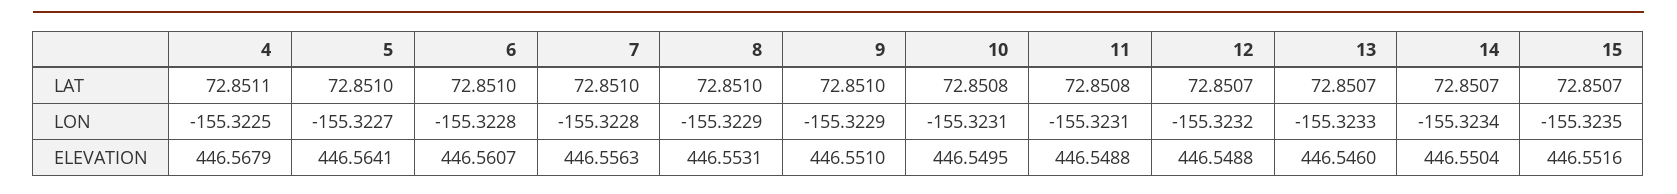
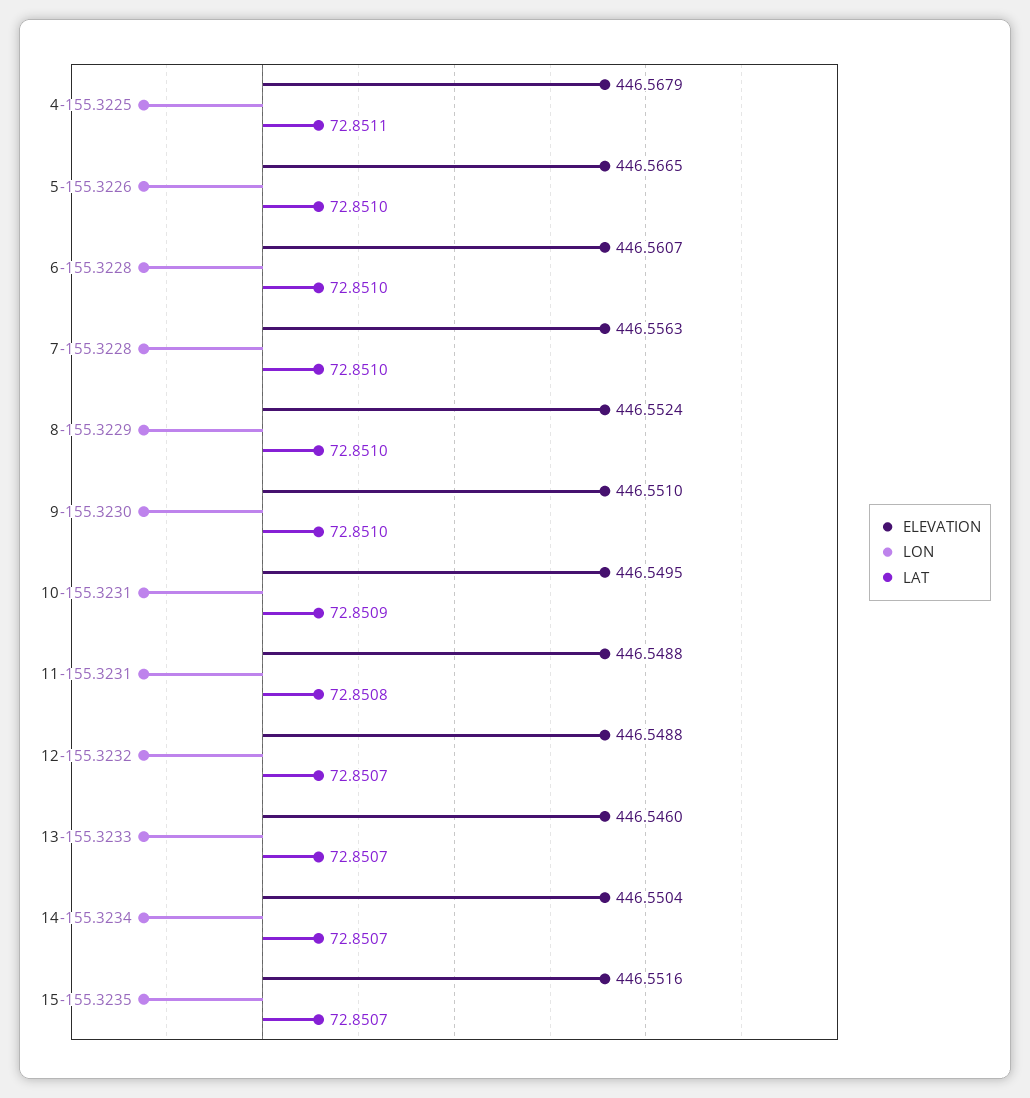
  {
    "LAT": {
      "4": 72.8511,
      "5": 72.851,
      "6": 72.851,
      "7": 72.851,
      "8": 72.851,
      "9": 72.851,
-     "10": 72.8508,
+     "10": 72.8509,
      "11": 72.8508,
      "12": 72.8507,
      "13": 72.8507,
      "14": 72.8507,
      "15": 72.8507
    },
    "LON": {
      "4": -155.3225,
-     "5": -155.3227,
+     "5": -155.3226,
      "6": -155.3228,
      "7": -155.3228,
      "8": -155.3229,
-     "9": -155.3229,
+     "9": -155.323,
      "10": -155.3231,
      "11": -155.3231,
      "12": -155.3232,
      "13": -155.3233,
      "14": -155.3234,
      "15": -155.3235
    },
    "ELEVATION": {
      "4": 446.5679,
-     "5": 446.5641,
+     "5": 446.5665,
      "6": 446.5607,
      "7": 446.5563,
-     "8": 446.5531,
+     "8": 446.5524,
      "9": 446.551,
      "10": 446.5495,
      "11": 446.5488,
      "12": 446.5488,
      "13": 446.546,
      "14": 446.5504,
      "15": 446.5516
    }
  }

